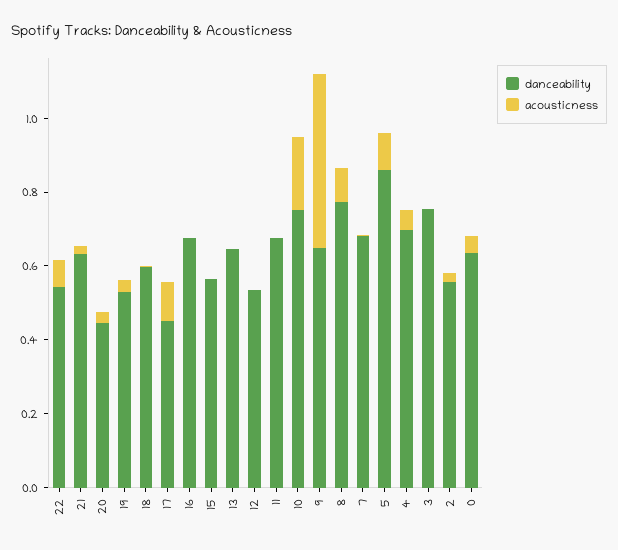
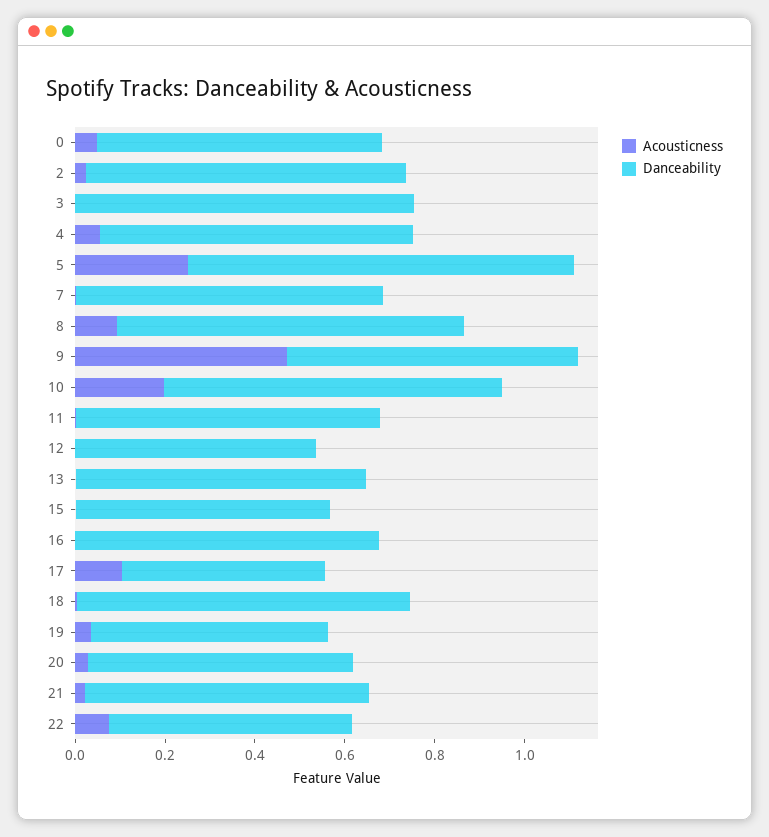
  {
    "danceability": {
      "22": 0.55,
      "21": 0.65,
-     "20": 0.45,
+     "20": 0.6,
      "19": 0.55,
-     "18": 0.6,
+     "18": 0.75,
      "17": 0.45,
      "16": 0.7,
      "15": 0.55,
      "13": 0.65,
      "12": 0.55,
      "11": 0.7,
      "10": 0.75,
      "9": 0.65,
      "8": 0.75,
      "7": 0.7,
      "5": 0.85,
      "4": 0.7,
      "3": 0.75,
-     "2": 0.55,
+     "2": 0.7,
      "0": 0.65
    },
    "acousticness": {
      "22": 0.05,
      "21": 0,
      "20": 0.05,
      "19": 0.05,
      "18": 0,
      "17": 0.1,
      "16": 0,
      "15": 0,
      "13": 0,
      "12": 0,
      "11": 0,
      "10": 0.2,
      "9": 0.45,
      "8": 0.1,
      "7": 0,
-     "5": 0.1,
+     "5": 0.25,
      "4": 0.05,
      "3": 0,
      "2": 0,
      "0": 0.05
    }
  }

